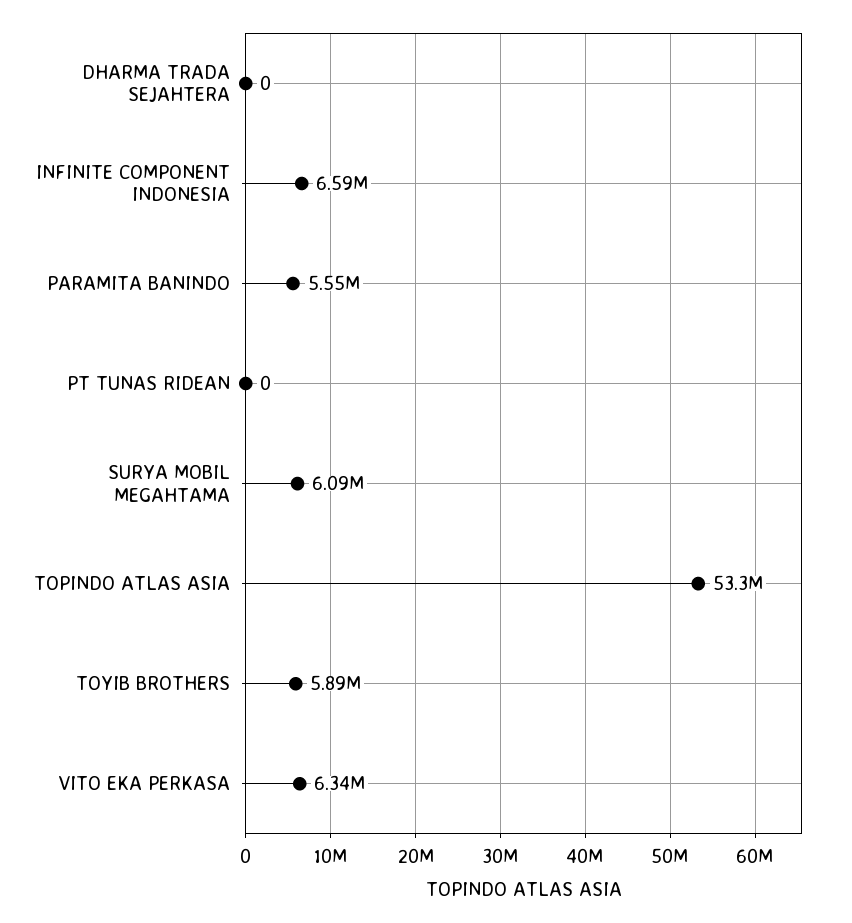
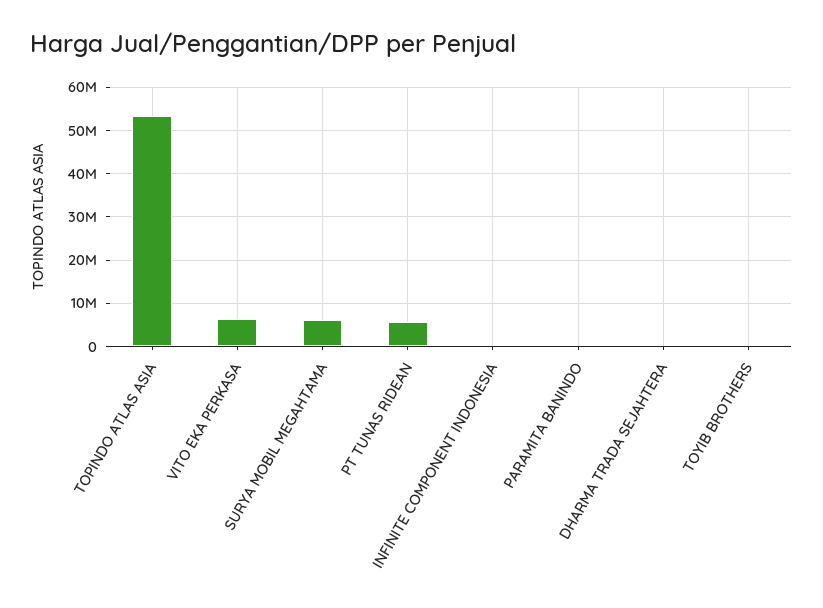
  {
    "DHARMA TRADA SEJAHTERA": 0,
-   "INFINITE COMPONENT INDONESIA": 6590000,
+   "INFINITE COMPONENT INDONESIA": 0,
-   "PARAMITA BANINDO": 5550000,
+   "PARAMITA BANINDO": 0,
-   "PT TUNAS RIDEAN": 0,
+   "PT TUNAS RIDEAN": 6000000,
    "SURYA MOBIL MEGAHTAMA": 6090000,
    "TOPINDO ATLAS ASIA": 53300000,
-   "TOYIB BROTHERS": 5890000,
+   "TOYIB BROTHERS": 0,
    "VITO EKA PERKASA": 6340000
  }

